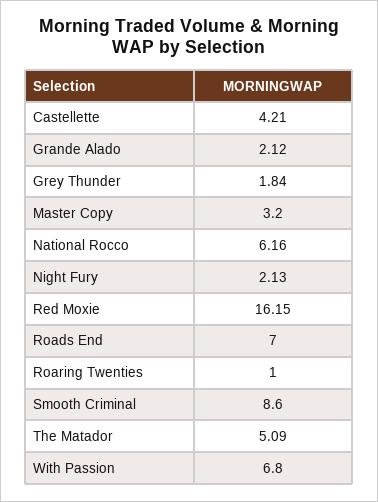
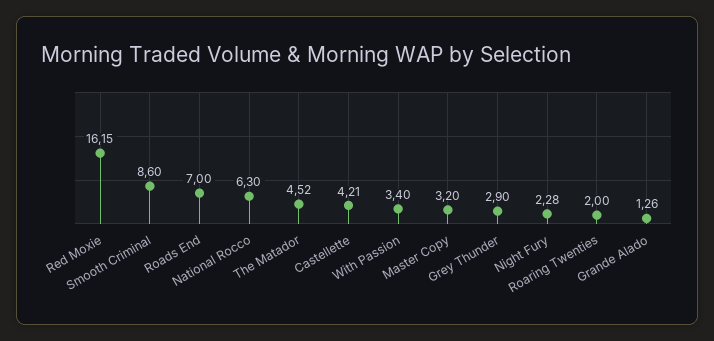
  {
    "Castellette": 4.21,
-   "Grande Alado": 2.12,
+   "Grande Alado": 1.26,
-   "Grey Thunder": 1.84,
+   "Grey Thunder": 2.9,
    "Master Copy": 3.2,
-   "National Rocco": 6.16,
+   "National Rocco": 6.3,
-   "Night Fury": 2.13,
+   "Night Fury": 2.28,
    "Red Moxie": 16.15,
    "Roads End": 7,
-   "Roaring Twenties": 1,
+   "Roaring Twenties": 2,
    "Smooth Criminal": 8.6,
-   "The Matador": 5.09,
+   "The Matador": 4.52,
-   "With Passion": 6.8
+   "With Passion": 3.4
  }

